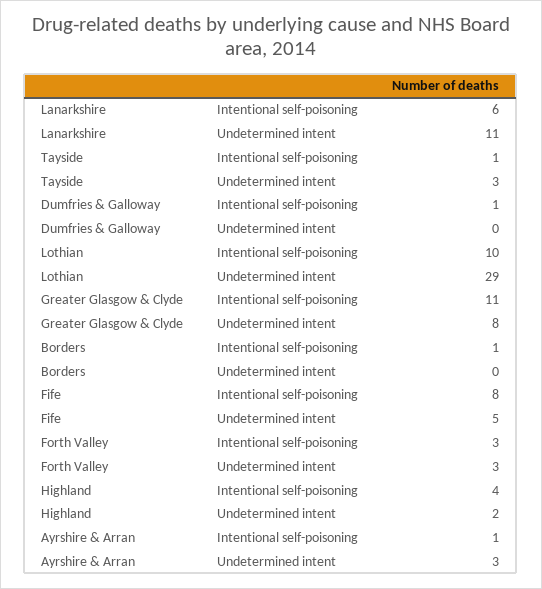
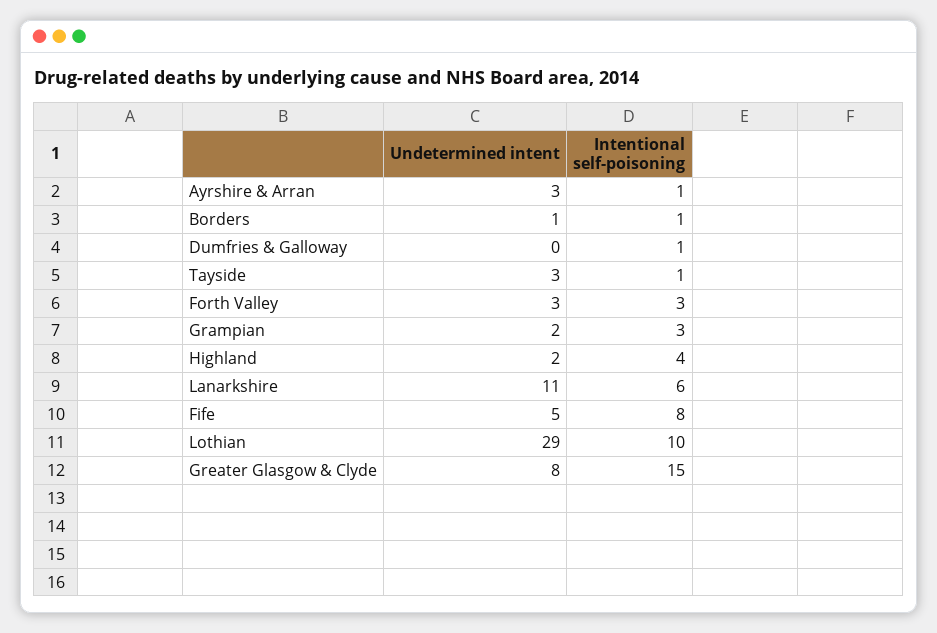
  {
    "Lanarkshire": {
      "Intentional self-poisoning": 6,
      "Undetermined intent": 11
    },
    "Tayside": {
      "Intentional self-poisoning": 1,
      "Undetermined intent": 3
    },
    "Dumfries & Galloway": {
      "Intentional self-poisoning": 1,
      "Undetermined intent": 0
    },
    "Lothian": {
      "Intentional self-poisoning": 10,
      "Undetermined intent": 29
    },
    "Greater Glasgow & Clyde": {
-     "Intentional self-poisoning": 11,
+     "Intentional self-poisoning": 15,
      "Undetermined intent": 8
    },
    "Borders": {
      "Intentional self-poisoning": 1,
-     "Undetermined intent": 0
+     "Undetermined intent": 1
    },
    "Fife": {
      "Intentional self-poisoning": 8,
      "Undetermined intent": 5
    },
    "Forth Valley": {
      "Intentional self-poisoning": 3,
      "Undetermined intent": 3
    },
    "Highland": {
      "Intentional self-poisoning": 4,
      "Undetermined intent": 2
    },
    "Ayrshire & Arran": {
      "Intentional self-poisoning": 1,
      "Undetermined intent": 3
-   }
+   },
+   "Grampian": {
+     "Undetermined intent": 2,
+     "Intentional self-poisoning": 3
+   }
  }

